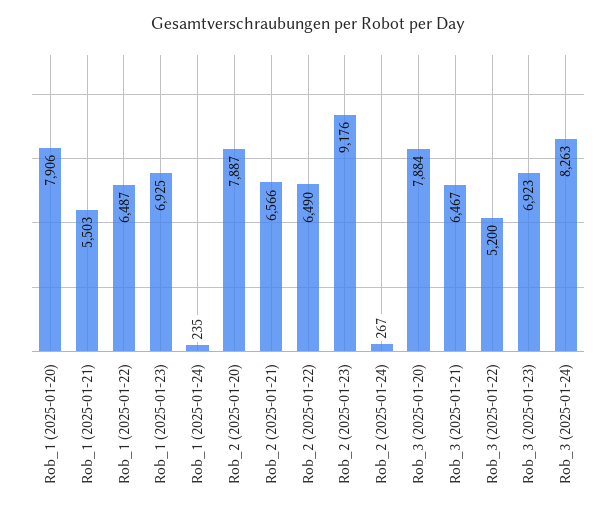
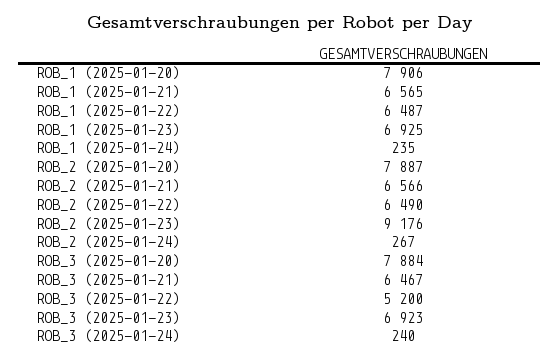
  {
    "Rob_1 (2025-01-20)": 7906,
-   "Rob_1 (2025-01-21)": 5503,
+   "Rob_1 (2025-01-21)": 6565,
    "Rob_1 (2025-01-22)": 6487,
    "Rob_1 (2025-01-23)": 6925,
    "Rob_1 (2025-01-24)": 235,
    "Rob_2 (2025-01-20)": 7887,
    "Rob_2 (2025-01-21)": 6566,
    "Rob_2 (2025-01-22)": 6490,
    "Rob_2 (2025-01-23)": 9176,
    "Rob_2 (2025-01-24)": 267,
    "Rob_3 (2025-01-20)": 7884,
    "Rob_3 (2025-01-21)": 6467,
    "Rob_3 (2025-01-22)": 5200,
    "Rob_3 (2025-01-23)": 6923,
-   "Rob_3 (2025-01-24)": 8263
+   "Rob_3 (2025-01-24)": 240
  }

